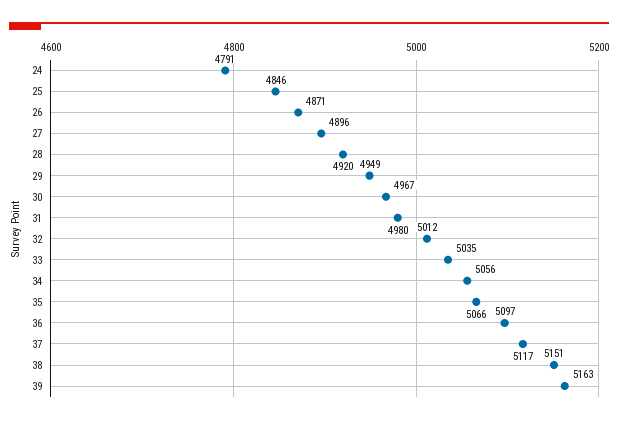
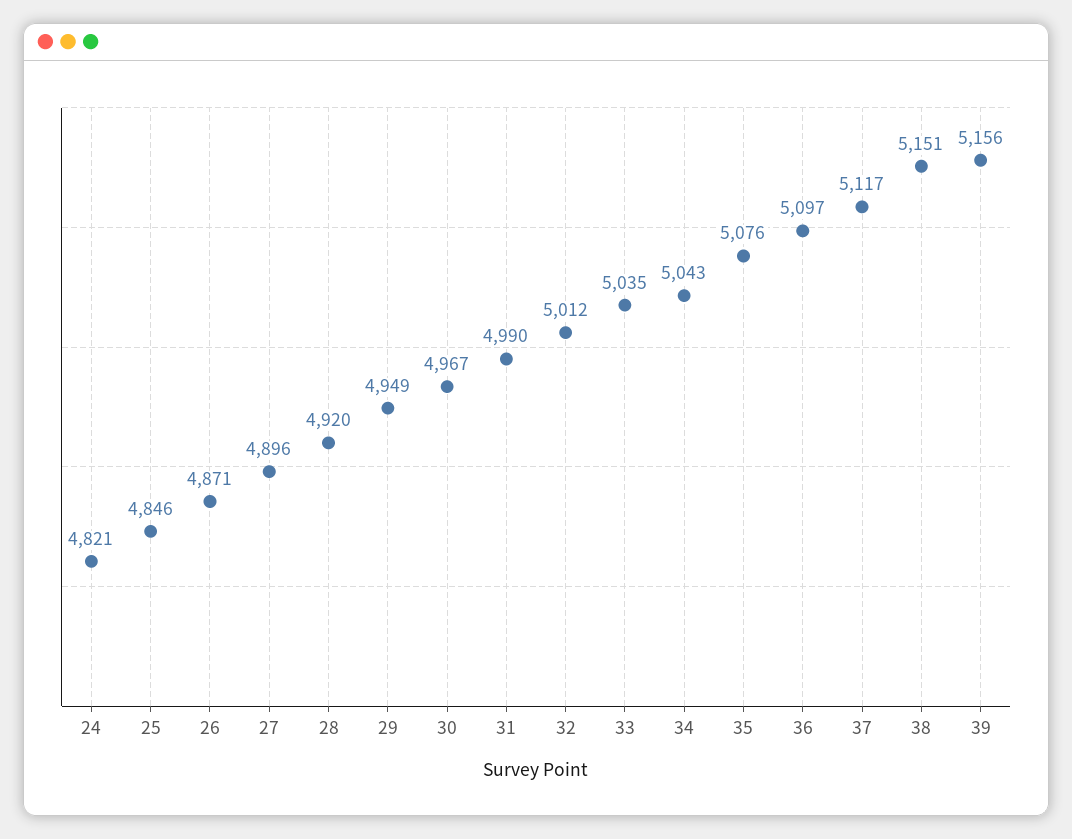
  {
-   "24": 4791,
+   "24": 4821,
    "25": 4846,
    "26": 4871,
    "27": 4896,
    "28": 4920,
    "29": 4949,
    "30": 4967,
-   "31": 4980,
+   "31": 4990,
    "32": 5012,
    "33": 5035,
-   "34": 5056,
+   "34": 5043,
-   "35": 5066,
+   "35": 5076,
    "36": 5097,
    "37": 5117,
    "38": 5151,
-   "39": 5163
+   "39": 5156
  }

